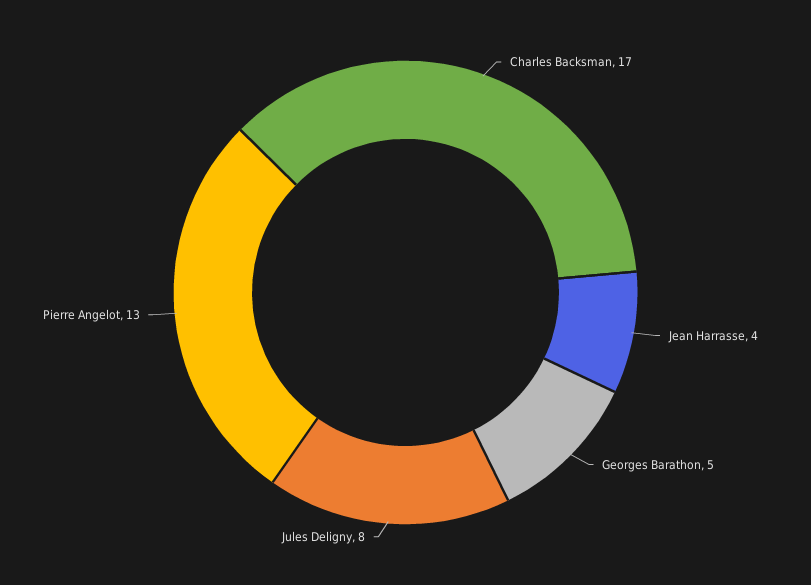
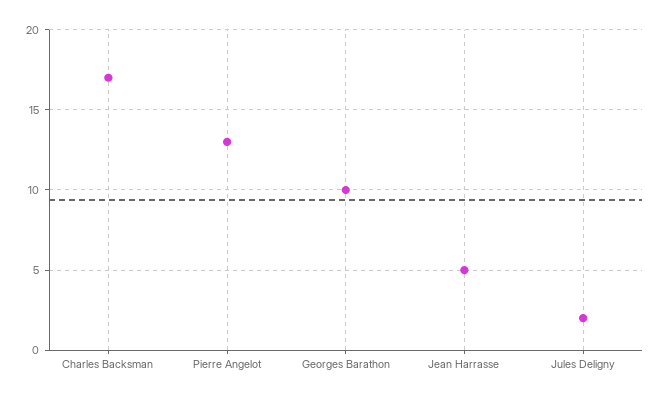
  {
    "Charles Backsman": 17,
-   "Jean Harrasse": 4,
+   "Jean Harrasse": 5,
-   "Georges Barathon": 5,
+   "Georges Barathon": 10,
-   "Jules Deligny": 8,
+   "Jules Deligny": 2,
    "Pierre Angelot": 13
  }

